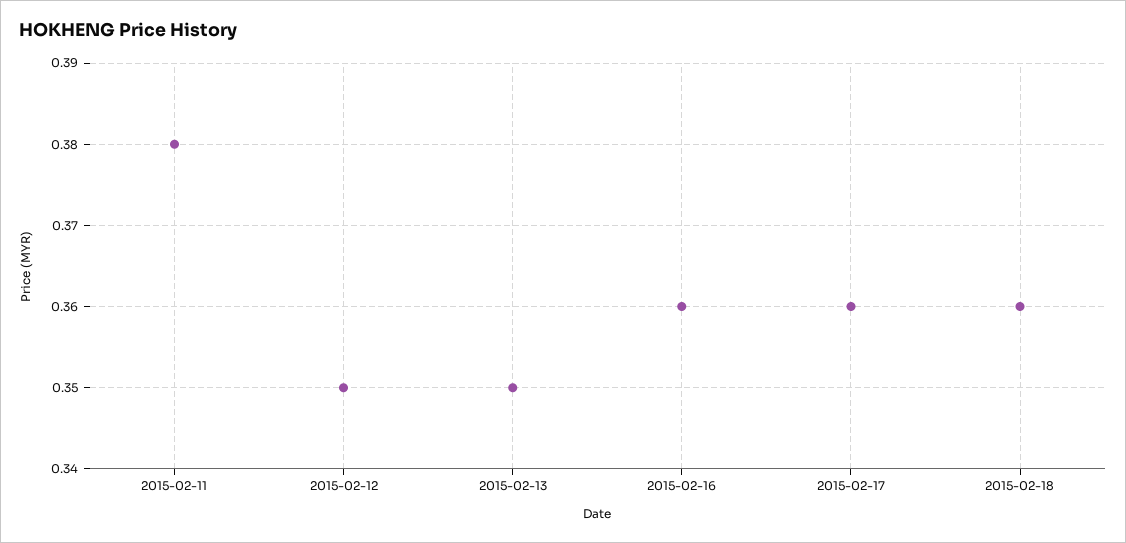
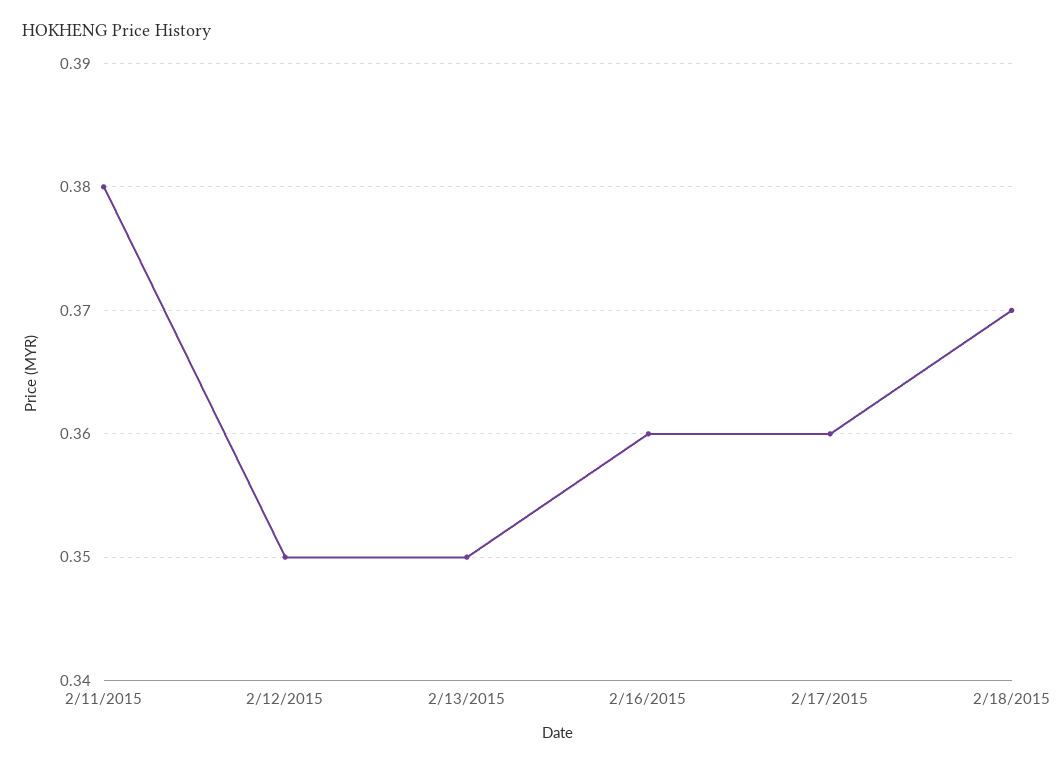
  {
    "2015-02-11": 0.38,
    "2015-02-12": 0.35,
    "2015-02-13": 0.35,
    "2015-02-16": 0.36,
    "2015-02-17": 0.36,
-   "2015-02-18": 0.36
+   "2015-02-18": 0.37
  }

